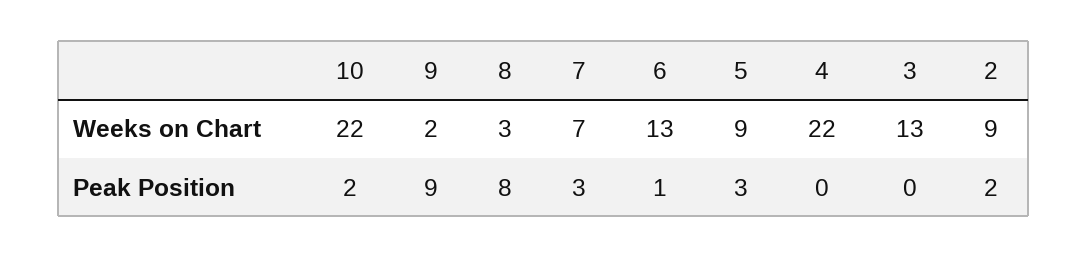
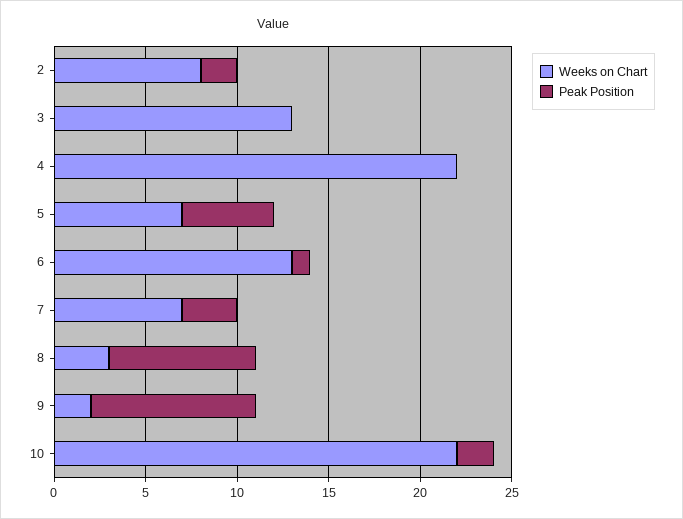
  {
    "Weeks on Chart": {
      "10": 22,
      "9": 2,
      "8": 3,
      "7": 7,
      "6": 13,
-     "5": 9,
+     "5": 7,
      "4": 22,
      "3": 13,
-     "2": 9
+     "2": 8
    },
    "Peak Position": {
      "10": 2,
      "9": 9,
      "8": 8,
      "7": 3,
      "6": 1,
-     "5": 3,
+     "5": 5,
      "4": 0,
      "3": 0,
      "2": 2
    }
  }

